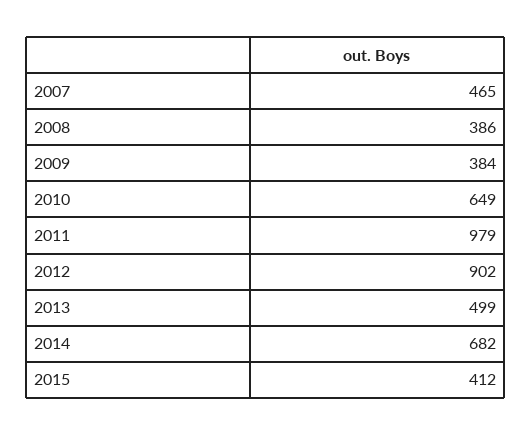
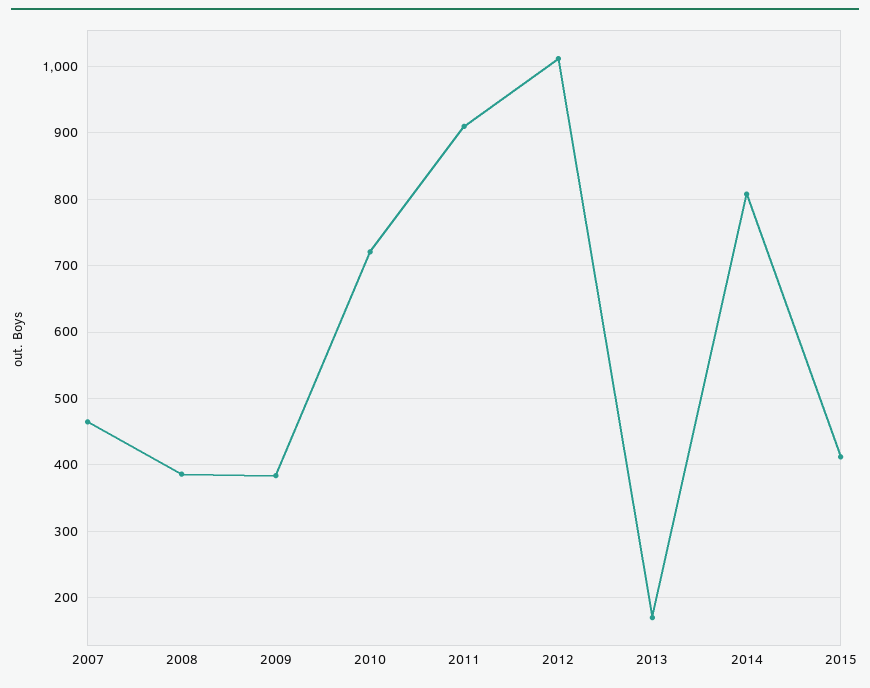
  {
    "2007": 465,
    "2008": 386,
    "2009": 384,
-   "2010": 649,
+   "2010": 720,
-   "2011": 979,
+   "2011": 910,
-   "2012": 902,
+   "2012": 1010,
-   "2013": 499,
+   "2013": 170,
-   "2014": 682,
+   "2014": 810,
    "2015": 412
  }

